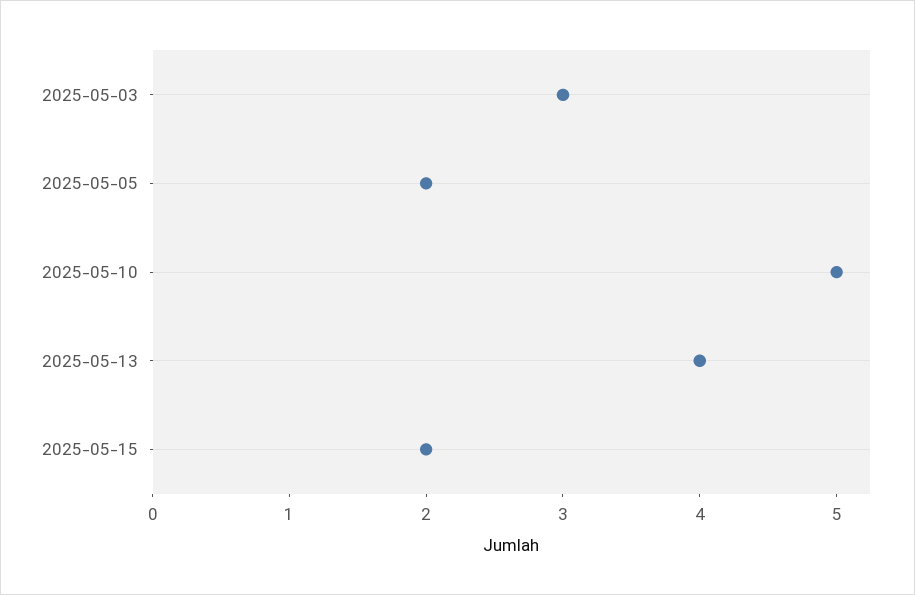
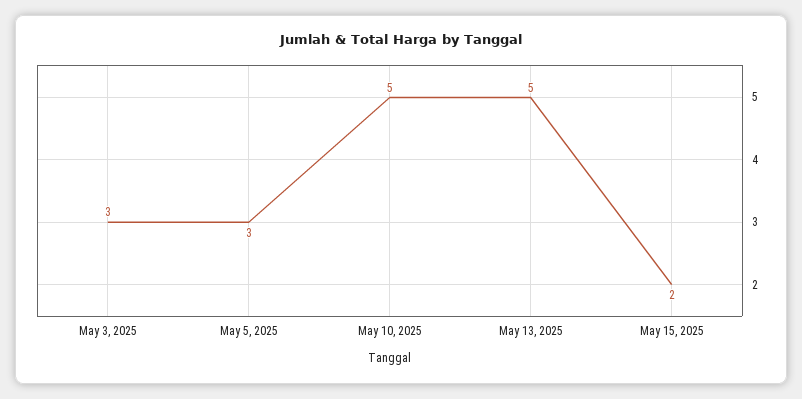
  {
    "2025-05-03": 3,
-   "2025-05-05": 2,
+   "2025-05-05": 3,
    "2025-05-10": 5,
-   "2025-05-13": 4,
+   "2025-05-13": 5,
    "2025-05-15": 2
  }

